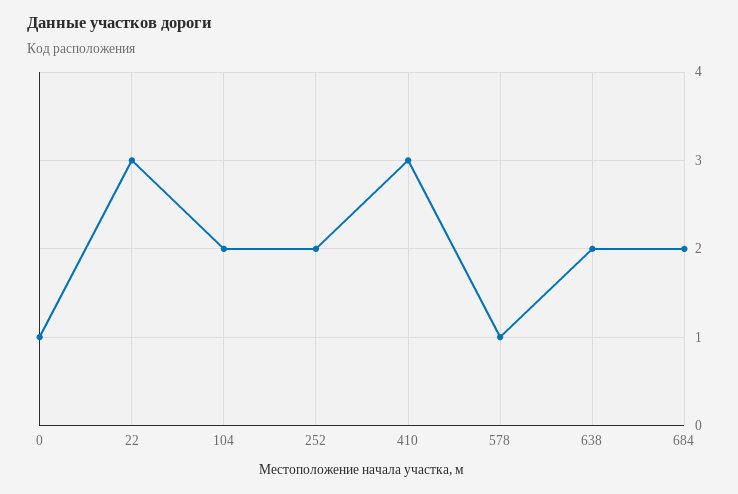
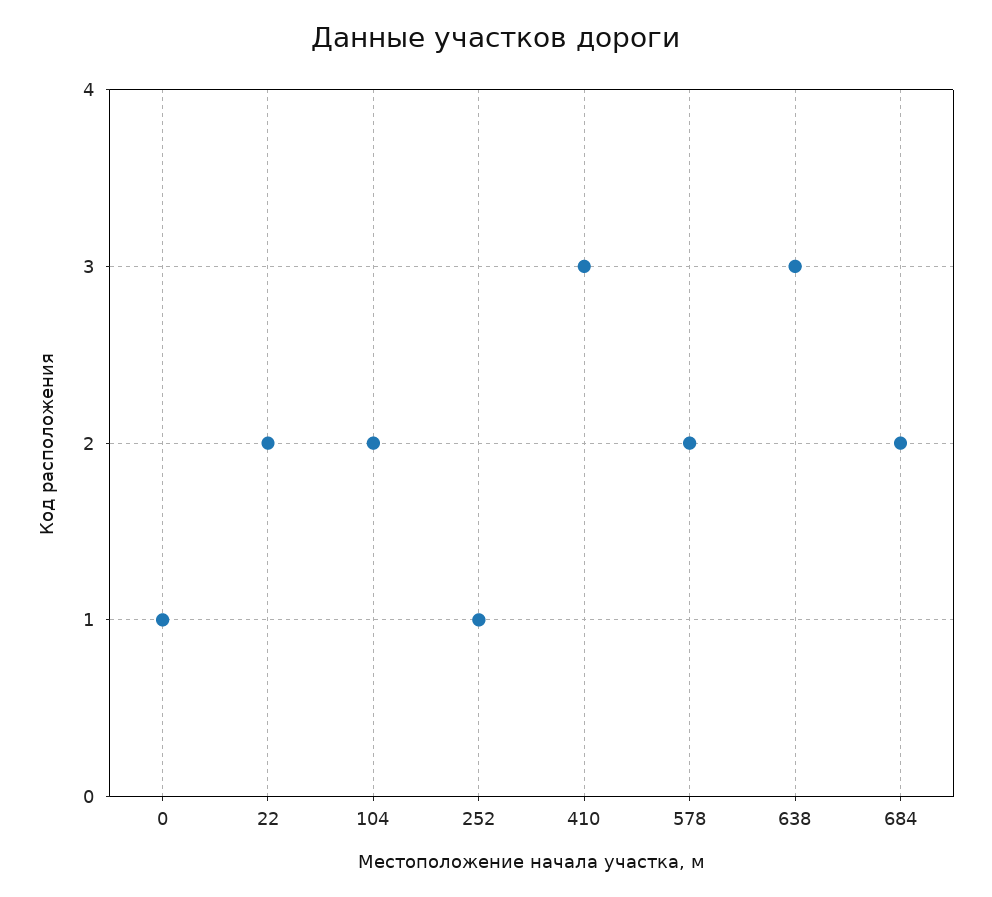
  {
    "0": 1,
-   "22": 3,
+   "22": 2,
    "104": 2,
-   "252": 2,
+   "252": 1,
    "410": 3,
-   "578": 1,
+   "578": 2,
-   "638": 2,
+   "638": 3,
    "684": 2
  }

